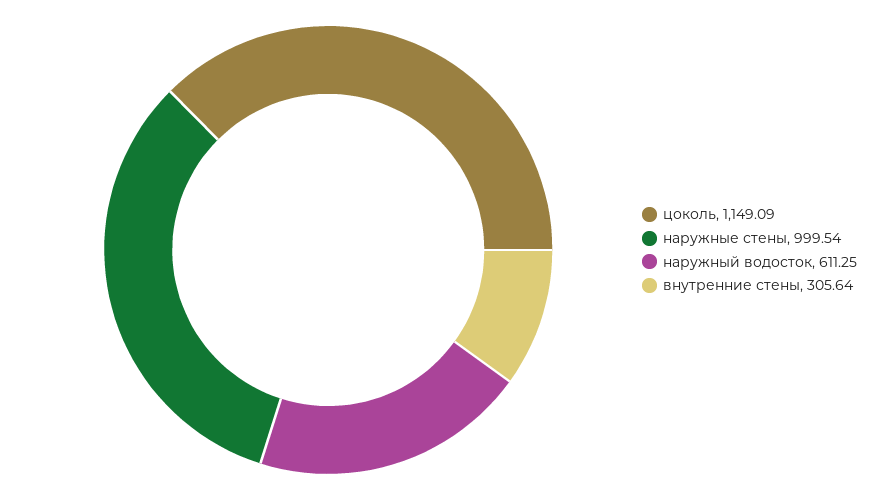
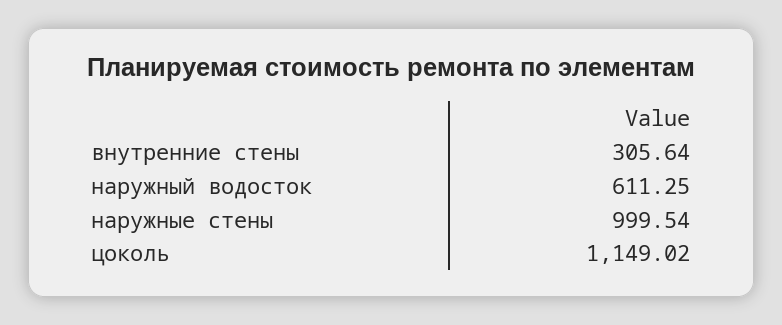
  {
-   "цоколь": 1149.09,
+   "цоколь": 1149.02,
    "наружные стены": 999.54,
    "наружный водосток": 611.25,
    "внутренние стены": 305.64
  }

